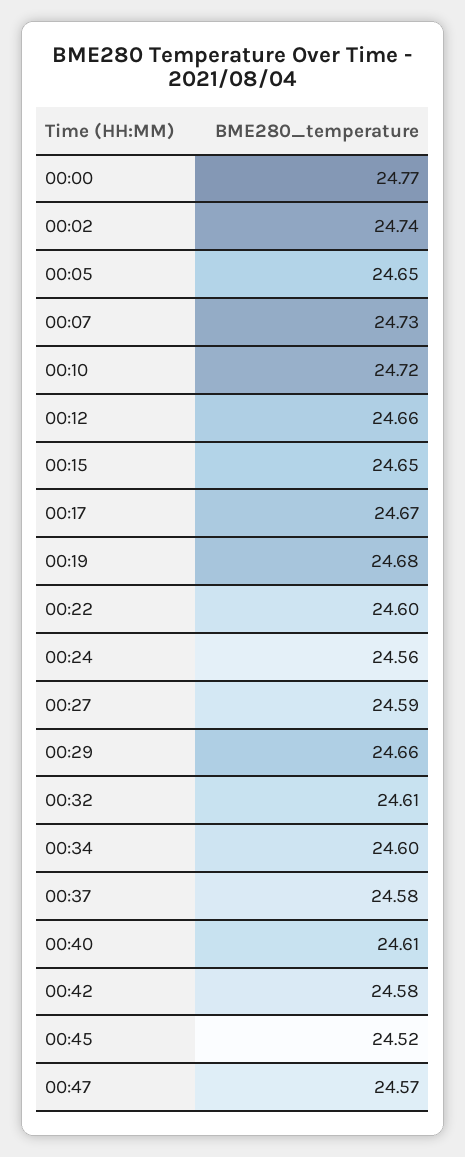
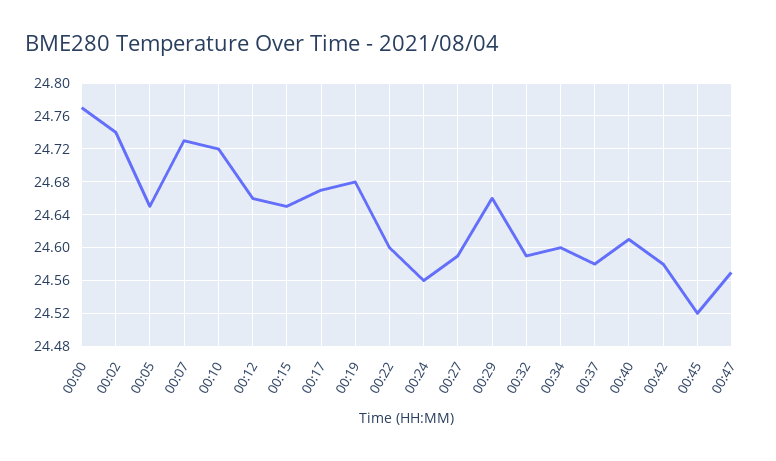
  {
    "00:00": 24.77,
    "00:02": 24.74,
    "00:05": 24.65,
    "00:07": 24.73,
    "00:10": 24.72,
    "00:12": 24.66,
    "00:15": 24.65,
    "00:17": 24.67,
    "00:19": 24.68,
    "00:22": 24.6,
    "00:24": 24.56,
    "00:27": 24.59,
    "00:29": 24.66,
-   "00:32": 24.61,
+   "00:32": 24.59,
    "00:34": 24.6,
    "00:37": 24.58,
    "00:40": 24.61,
    "00:42": 24.58,
    "00:45": 24.52,
    "00:47": 24.57
  }

